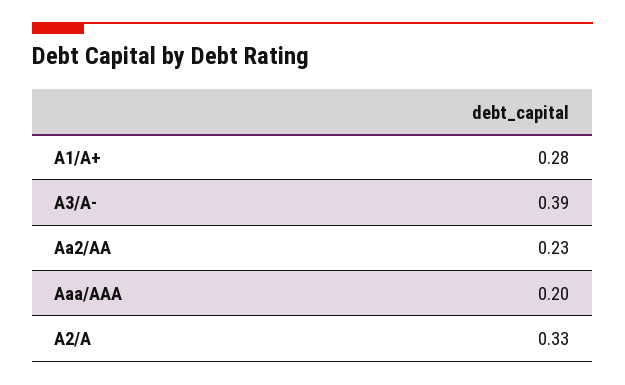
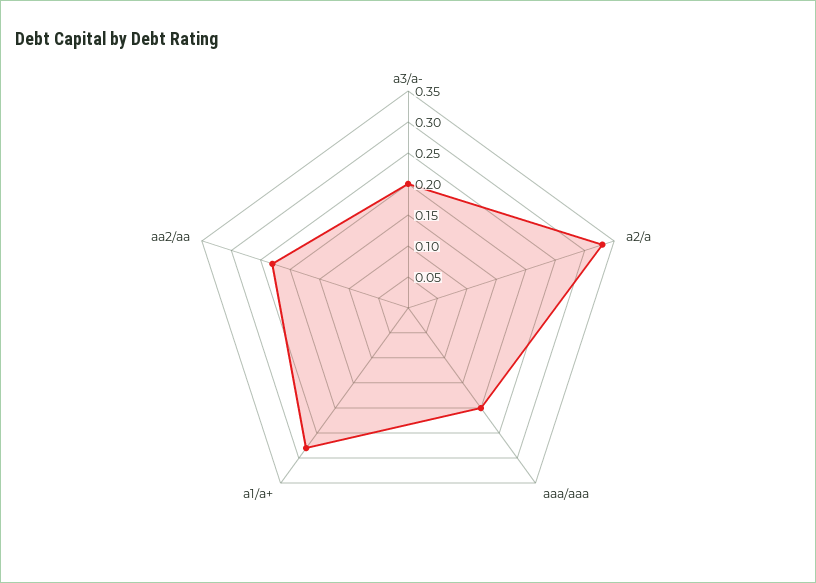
  {
    "A1/A+": 0.28,
-   "A3/A-": 0.39,
+   "A3/A-": 0.2,
    "Aa2/AA": 0.23,
    "Aaa/AAA": 0.2,
    "A2/A": 0.33
  }

